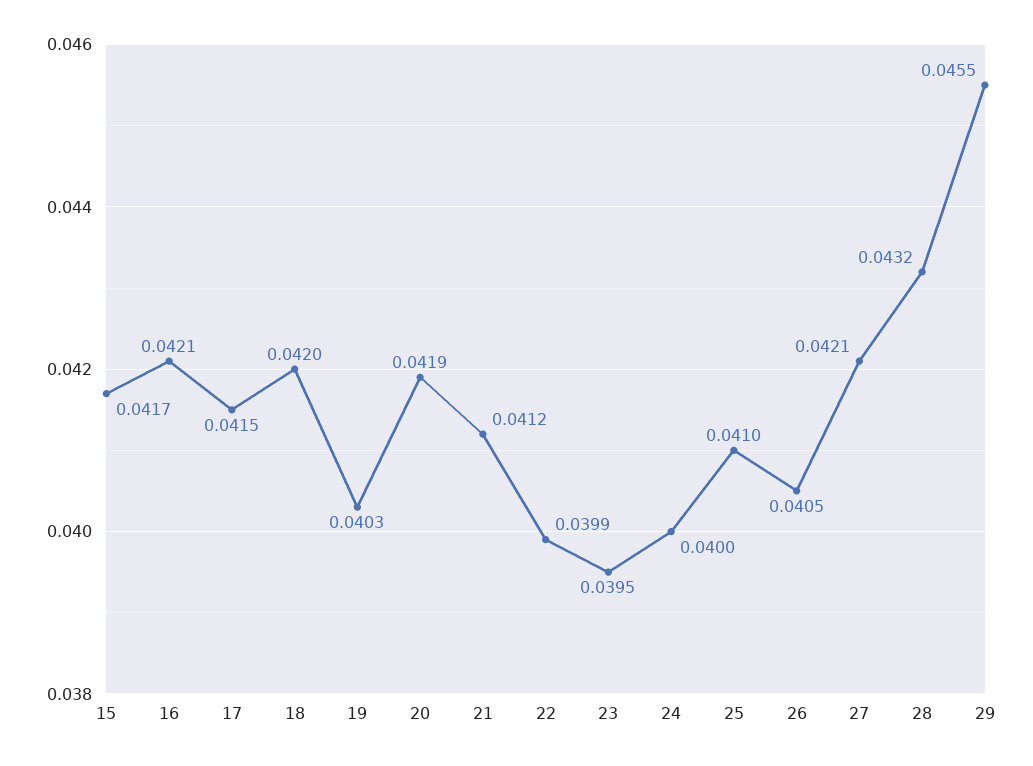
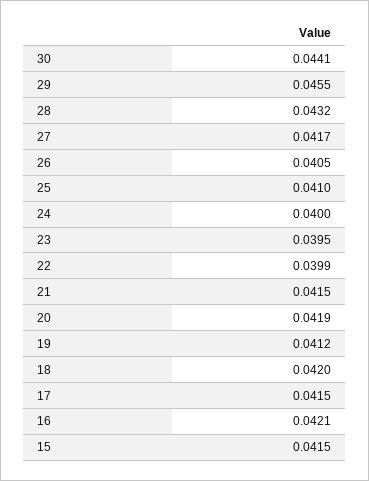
  {
-   "15": 0.0417,
+   "15": 0.0415,
    "16": 0.0421,
    "17": 0.0415,
    "18": 0.042,
-   "19": 0.0403,
+   "19": 0.0412,
    "20": 0.0419,
-   "21": 0.0412,
+   "21": 0.0415,
    "22": 0.0399,
    "23": 0.0395,
    "24": 0.04,
    "25": 0.041,
    "26": 0.0405,
-   "27": 0.0421,
+   "27": 0.0417,
    "28": 0.0432,
-   "29": 0.0455
+   "29": 0.0455,
+   "30": 0.0441
  }

